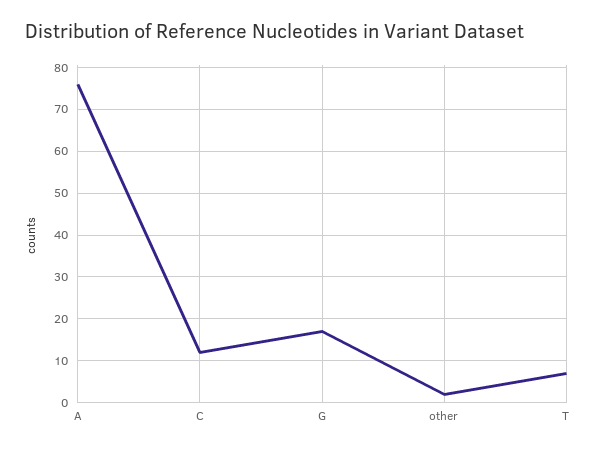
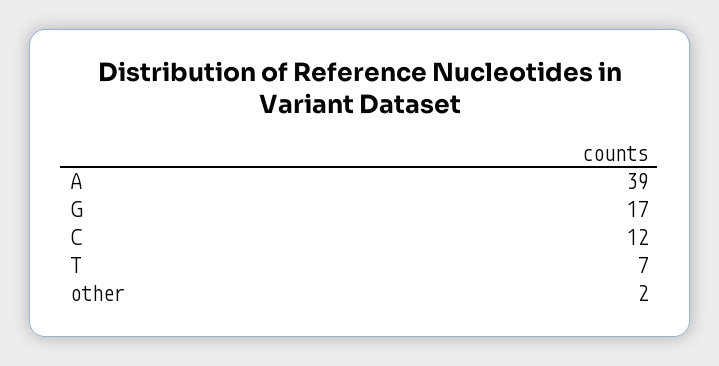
  {
-   "A": 75,
+   "A": 39,
    "C": 12,
    "G": 17,
    "other": 2,
    "T": 7
  }

